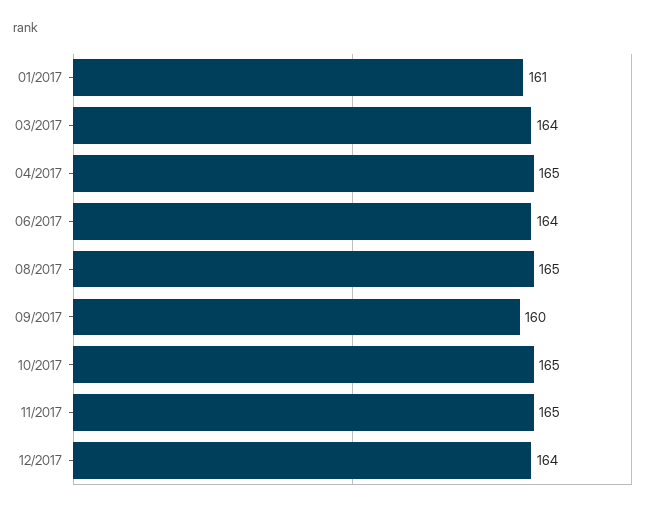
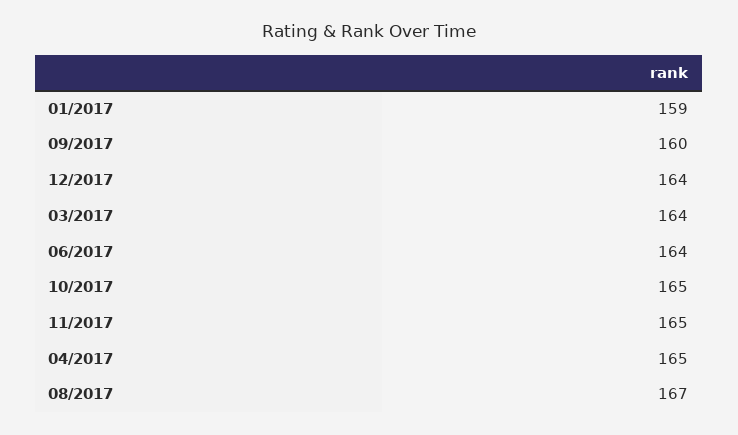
  {
-   "01/2017": 161,
+   "01/2017": 159,
    "03/2017": 164,
    "04/2017": 165,
    "06/2017": 164,
-   "08/2017": 165,
+   "08/2017": 167,
    "09/2017": 160,
    "10/2017": 165,
    "11/2017": 165,
    "12/2017": 164
  }

